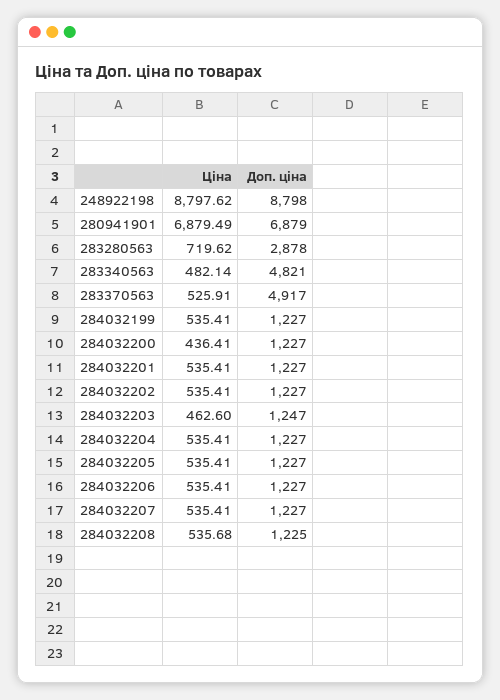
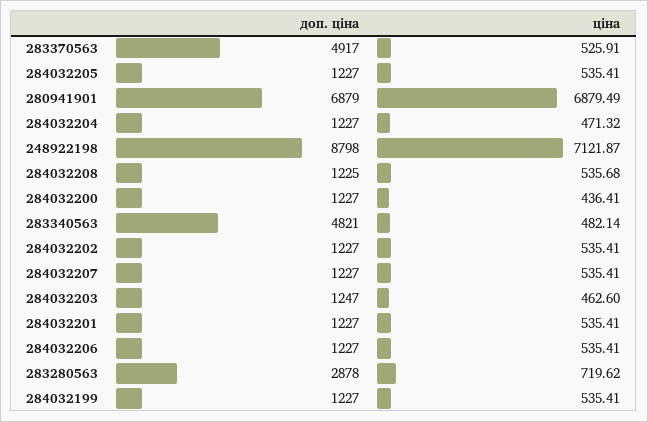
  {
    "Ціна": {
-     "248922198": 8797.62,
+     "248922198": 7121.87,
      "280941901": 6879.49,
      "283280563": 719.62,
      "283340563": 482.14,
      "283370563": 525.91,
      "284032199": 535.41,
      "284032200": 436.41,
      "284032201": 535.41,
      "284032202": 535.41,
      "284032203": 462.6,
-     "284032204": 535.41,
+     "284032204": 471.32,
      "284032205": 535.41,
      "284032206": 535.41,
      "284032207": 535.41,
      "284032208": 535.68
    },
    "Доп. ціна": {
      "248922198": 8798,
      "280941901": 6879,
      "283280563": 2878,
      "283340563": 4821,
      "283370563": 4917,
      "284032199": 1227,
      "284032200": 1227,
      "284032201": 1227,
      "284032202": 1227,
      "284032203": 1247,
      "284032204": 1227,
      "284032205": 1227,
      "284032206": 1227,
      "284032207": 1227,
      "284032208": 1225
    }
  }

